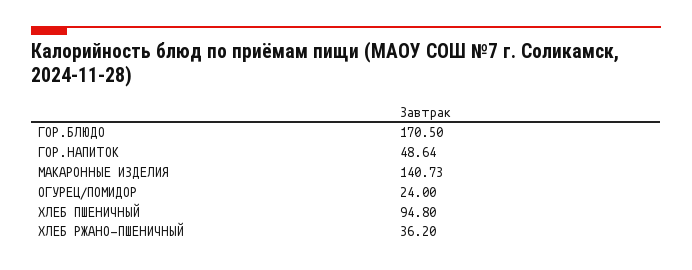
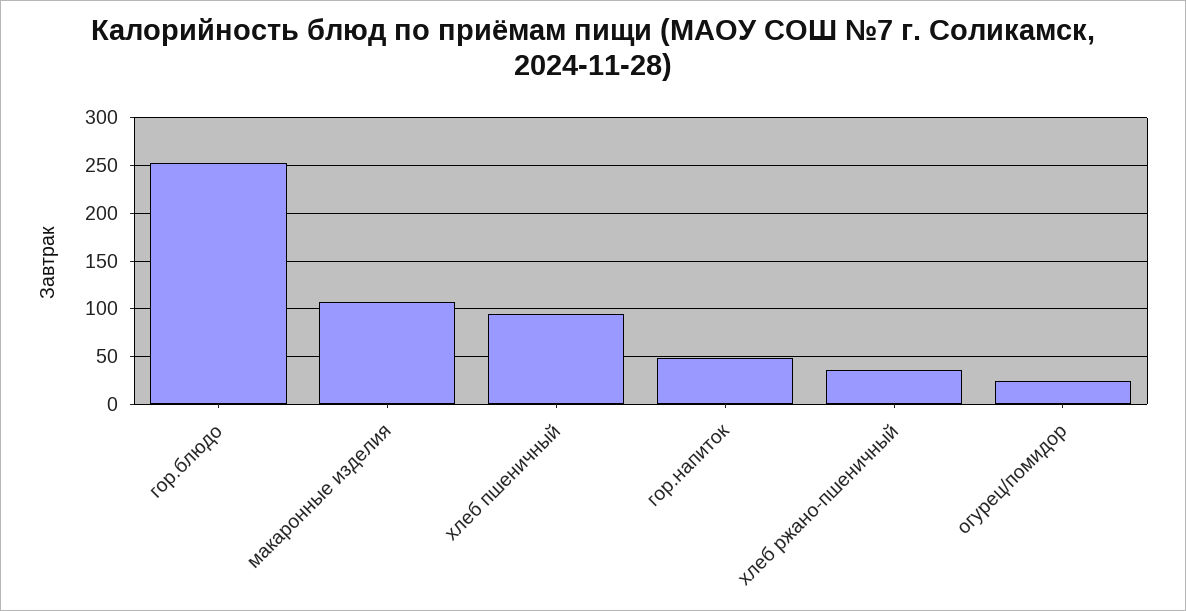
  {
-   "ГОР.БЛЮДО": 170.5,
+   "ГОР.БЛЮДО": 250,
    "ГОР.НАПИТОК": 48.64,
-   "МАКАРОННЫЕ ИЗДЕЛИЯ": 140.73,
+   "МАКАРОННЫЕ ИЗДЕЛИЯ": 110,
    "ОГУРЕЦ/ПОМИДОР": 24,
    "ХЛЕБ ПШЕНИЧНЫЙ": 94.8,
    "ХЛЕБ РЖАНО-ПШЕНИЧНЫЙ": 36.2
  }

